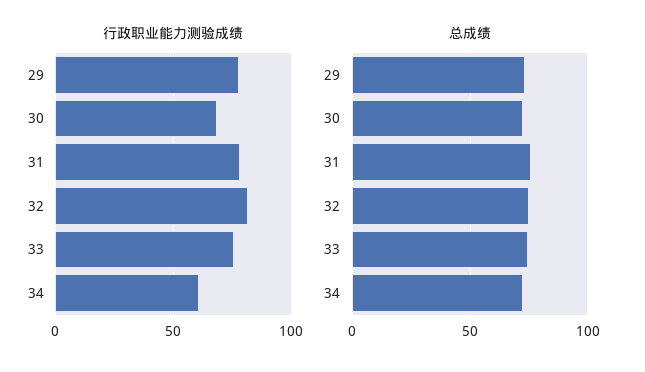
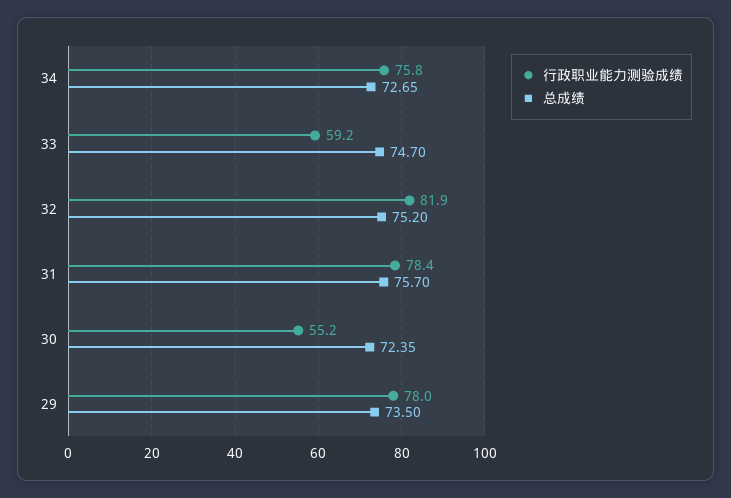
  {
    "行政职业能力测验成绩": {
      "29": 78,
-     "30": 70,
+     "30": 55.2,
      "31": 78.4,
      "32": 81.9,
-     "33": 75,
+     "33": 59.2,
-     "34": 60
+     "34": 75.8
    },
    "总成绩": {
      "29": 73.5,
      "30": 72.35,
      "31": 75.7,
      "32": 75.2,
      "33": 74.7,
      "34": 72.65
    }
  }

